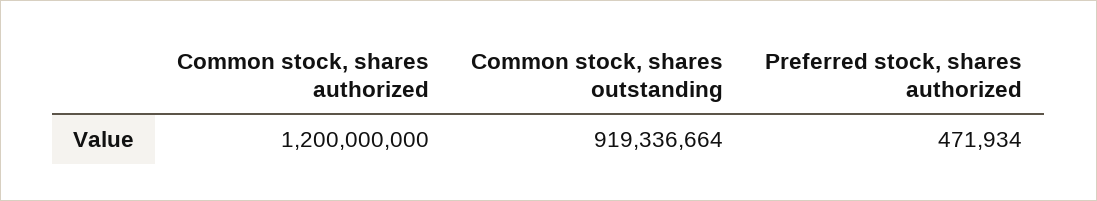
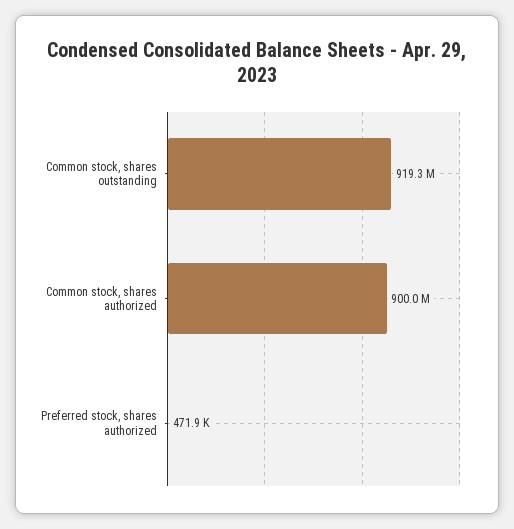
  {
-   "Common stock, shares authorized": 1200000000,
+   "Common stock, shares authorized": 900000000,
    "Common stock, shares outstanding": 919336664,
    "Preferred stock, shares authorized": 471934
  }

